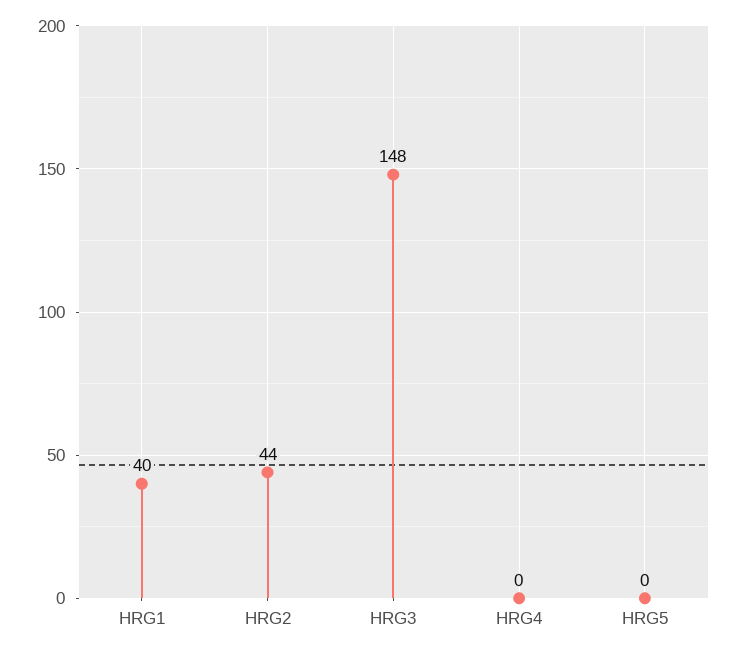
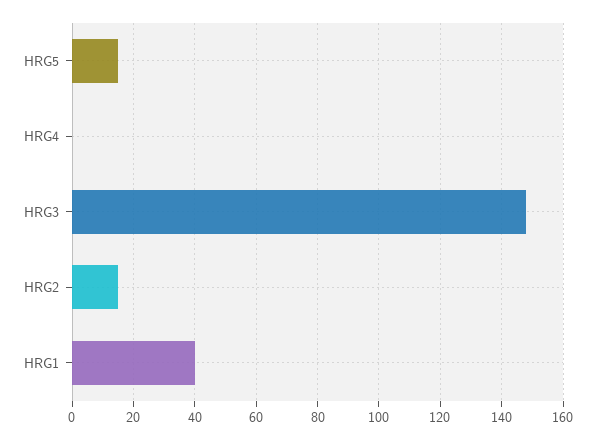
  {
    "HRG1": 40,
-   "HRG2": 44,
+   "HRG2": 15,
    "HRG3": 148,
    "HRG4": 0,
-   "HRG5": 0
+   "HRG5": 15
  }

